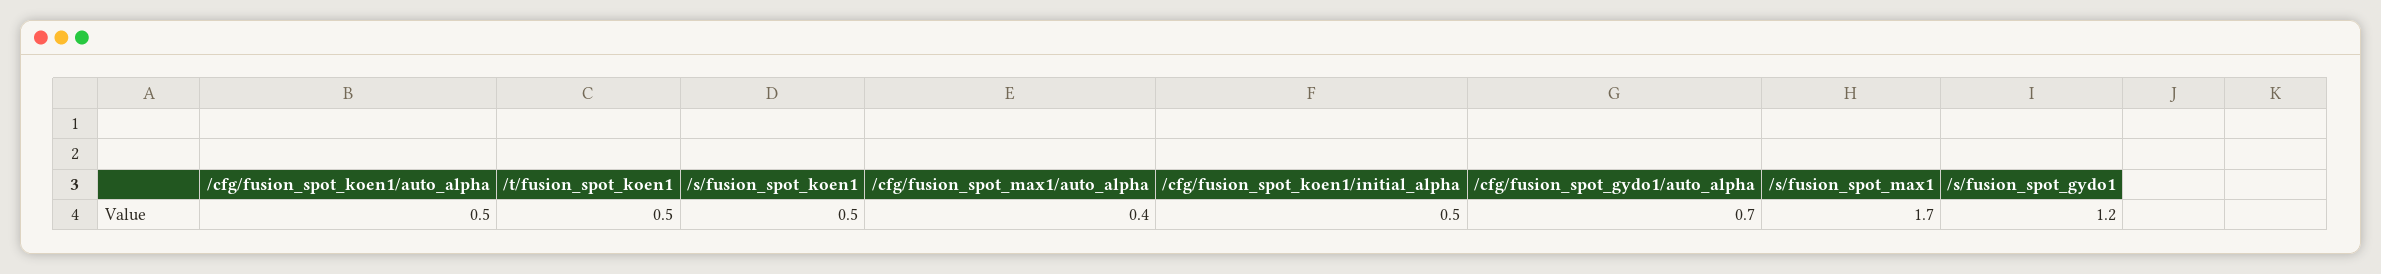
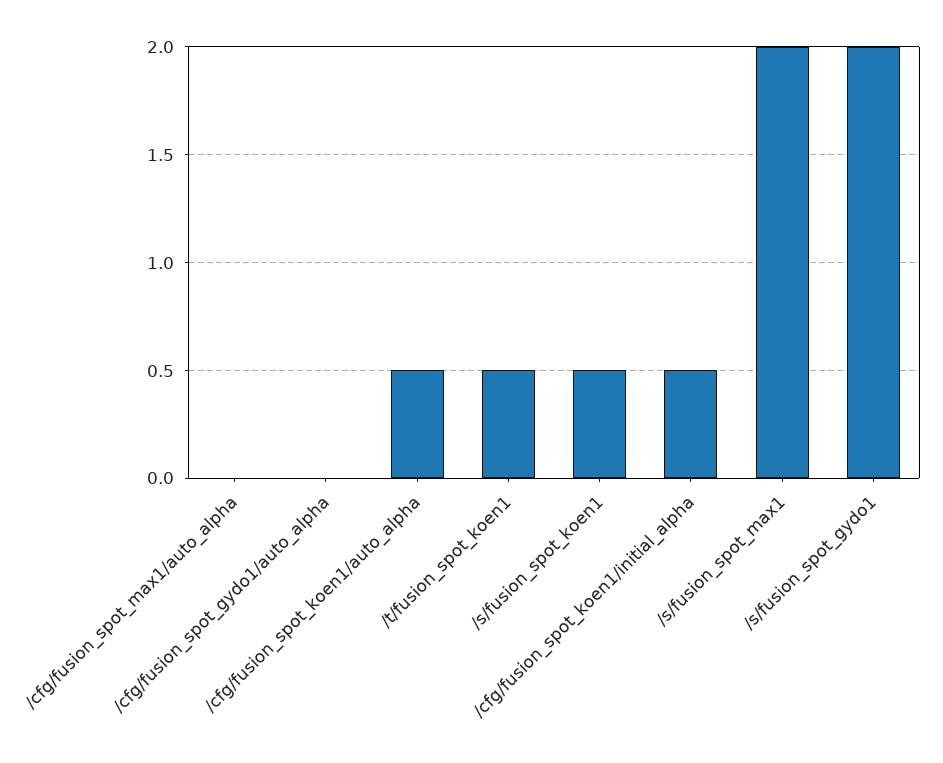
  {
    "/cfg/fusion_spot_koen1/auto_alpha": 0.5,
    "/t/fusion_spot_koen1": 0.5,
    "/s/fusion_spot_koen1": 0.5,
-   "/cfg/fusion_spot_max1/auto_alpha": 0.4,
+   "/cfg/fusion_spot_max1/auto_alpha": 0,
    "/cfg/fusion_spot_koen1/initial_alpha": 0.5,
-   "/cfg/fusion_spot_gydo1/auto_alpha": 0.7,
+   "/cfg/fusion_spot_gydo1/auto_alpha": 0,
-   "/s/fusion_spot_max1": 1.7,
+   "/s/fusion_spot_max1": 2,
-   "/s/fusion_spot_gydo1": 1.2
+   "/s/fusion_spot_gydo1": 2
  }

